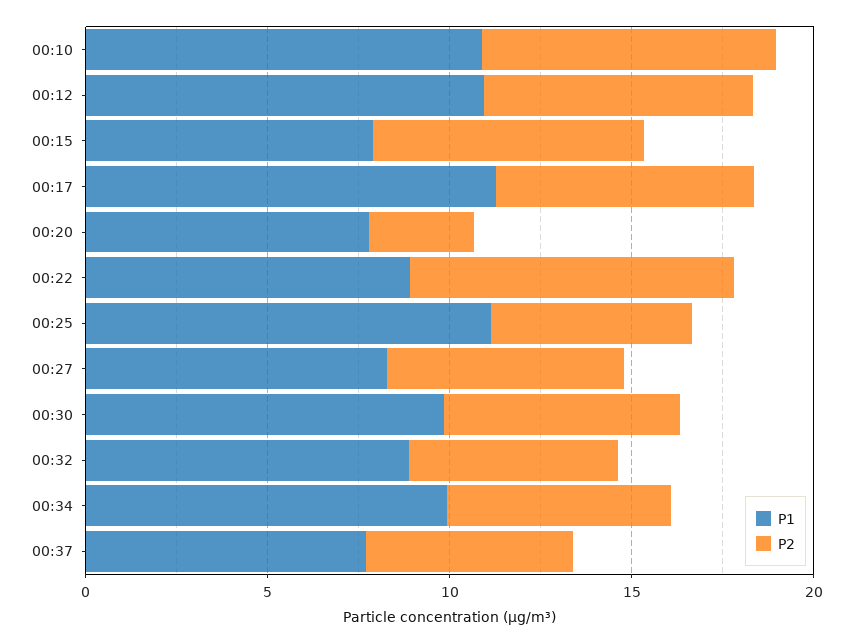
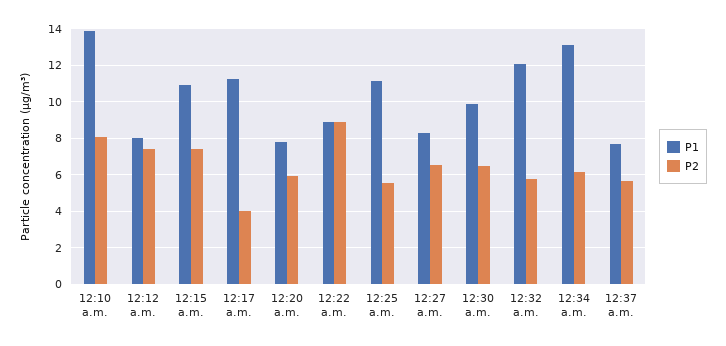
  {
    "P1": {
-     "00:10": 11,
+     "00:10": 14,
-     "00:12": 11,
+     "00:12": 8,
-     "00:15": 8,
+     "00:15": 11,
      "00:17": 11.5,
      "00:20": 8,
      "00:22": 9,
      "00:25": 11,
      "00:27": 8.5,
      "00:30": 10,
-     "00:32": 9,
+     "00:32": 12,
-     "00:34": 10,
+     "00:34": 13,
      "00:37": 7.5
    },
    "P2": {
      "00:10": 8,
      "00:12": 7.5,
      "00:15": 7.5,
-     "00:17": 7,
+     "00:17": 4,
-     "00:20": 3,
+     "00:20": 6,
      "00:22": 9,
      "00:25": 5.5,
      "00:27": 6.5,
      "00:30": 6.5,
      "00:32": 6,
      "00:34": 6,
      "00:37": 5.5
    }
  }

